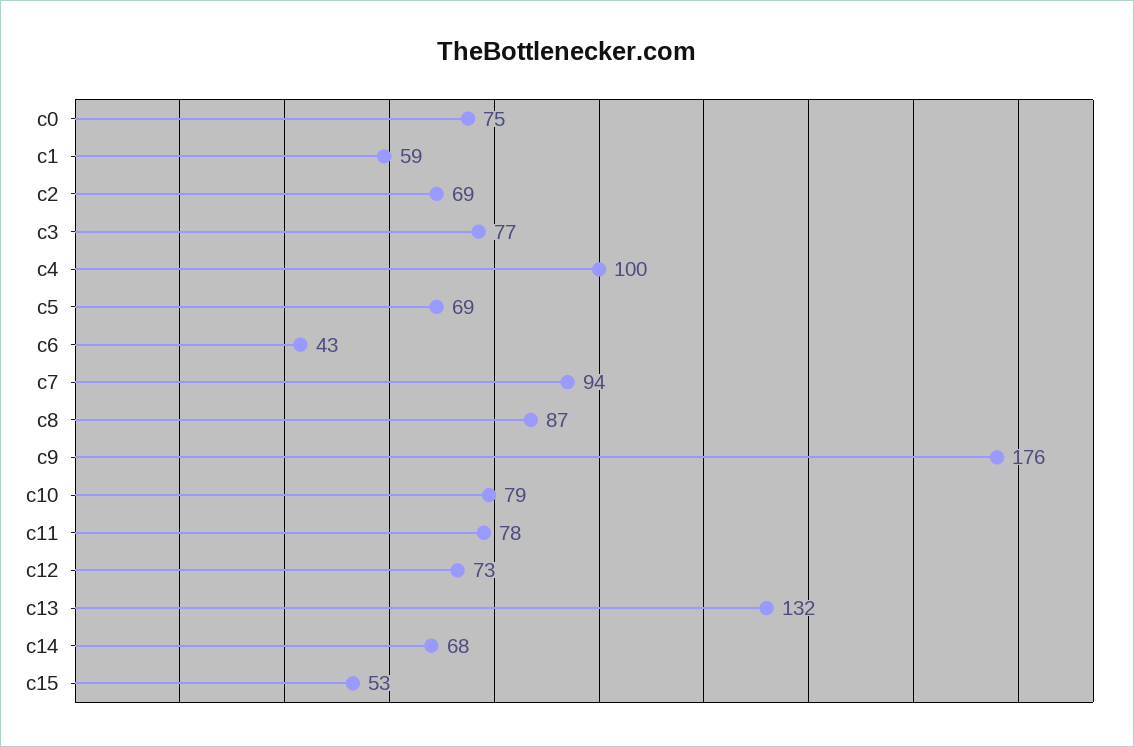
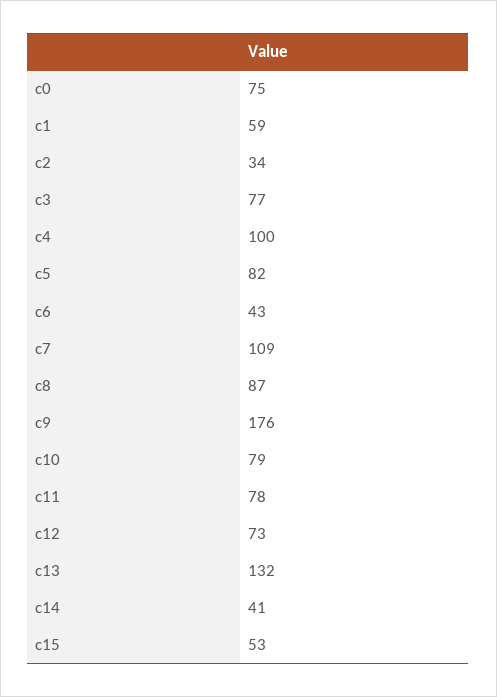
  {
    "c0": 75,
    "c1": 59,
-   "c2": 69,
+   "c2": 34,
    "c3": 77,
    "c4": 100,
-   "c5": 69,
+   "c5": 82,
    "c6": 43,
-   "c7": 94,
+   "c7": 109,
    "c8": 87,
    "c9": 176,
    "c10": 79,
    "c11": 78,
    "c12": 73,
    "c13": 132,
-   "c14": 68,
+   "c14": 41,
    "c15": 53
  }

